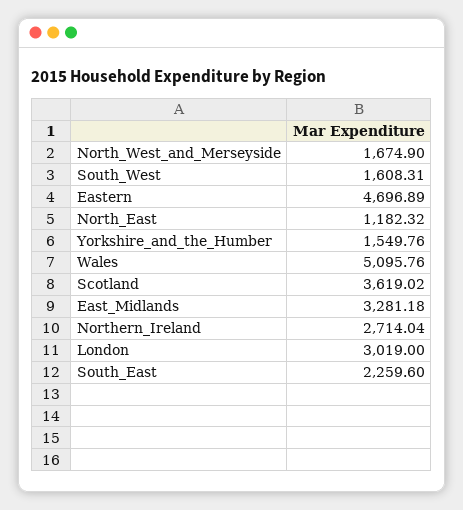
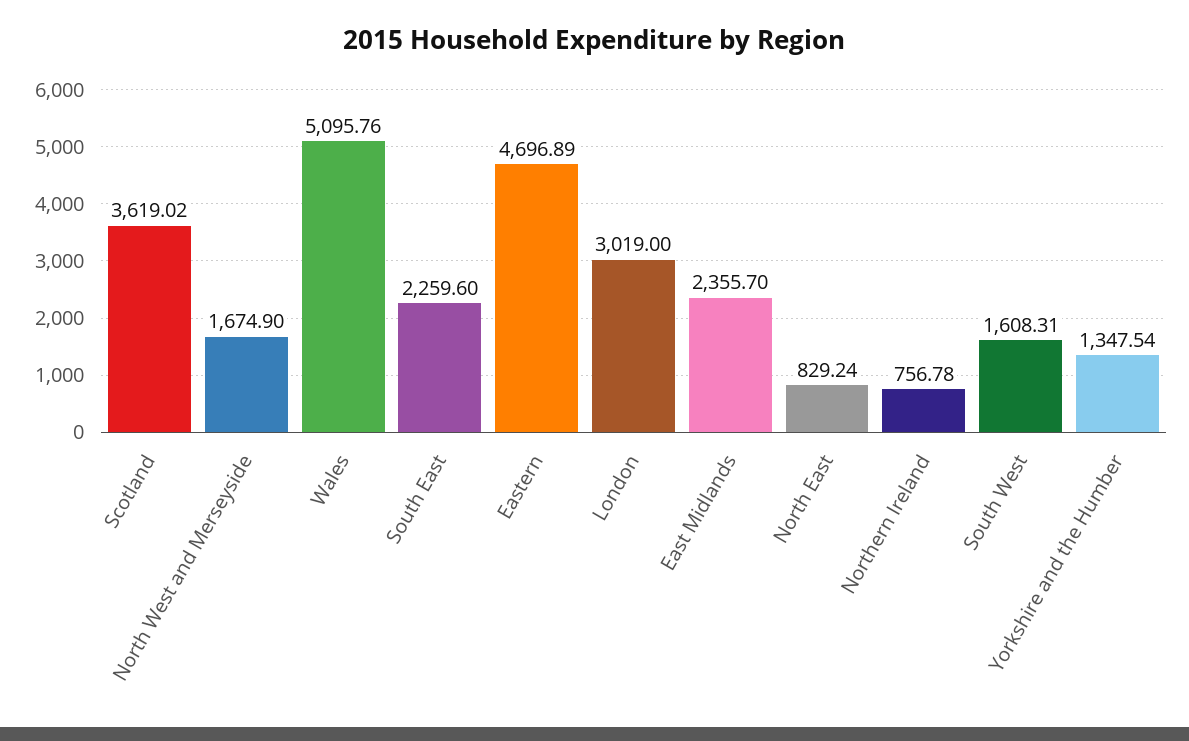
  {
    "North_West_and_Merseyside": 1674.9,
    "South_West": 1608.31,
    "Eastern": 4696.89,
-   "North_East": 1182.32,
+   "North_East": 829.24,
-   "Yorkshire_and_the_Humber": 1549.76,
+   "Yorkshire_and_the_Humber": 1347.54,
    "Wales": 5095.76,
    "Scotland": 3619.02,
-   "East_Midlands": 3281.18,
+   "East_Midlands": 2355.7,
-   "Northern_Ireland": 2714.04,
+   "Northern_Ireland": 756.78,
    "London": 3019,
    "South_East": 2259.6
  }

